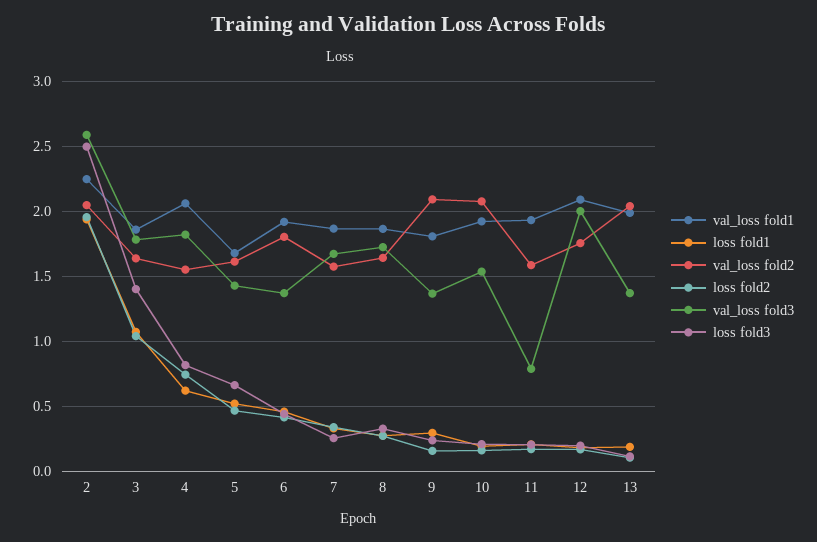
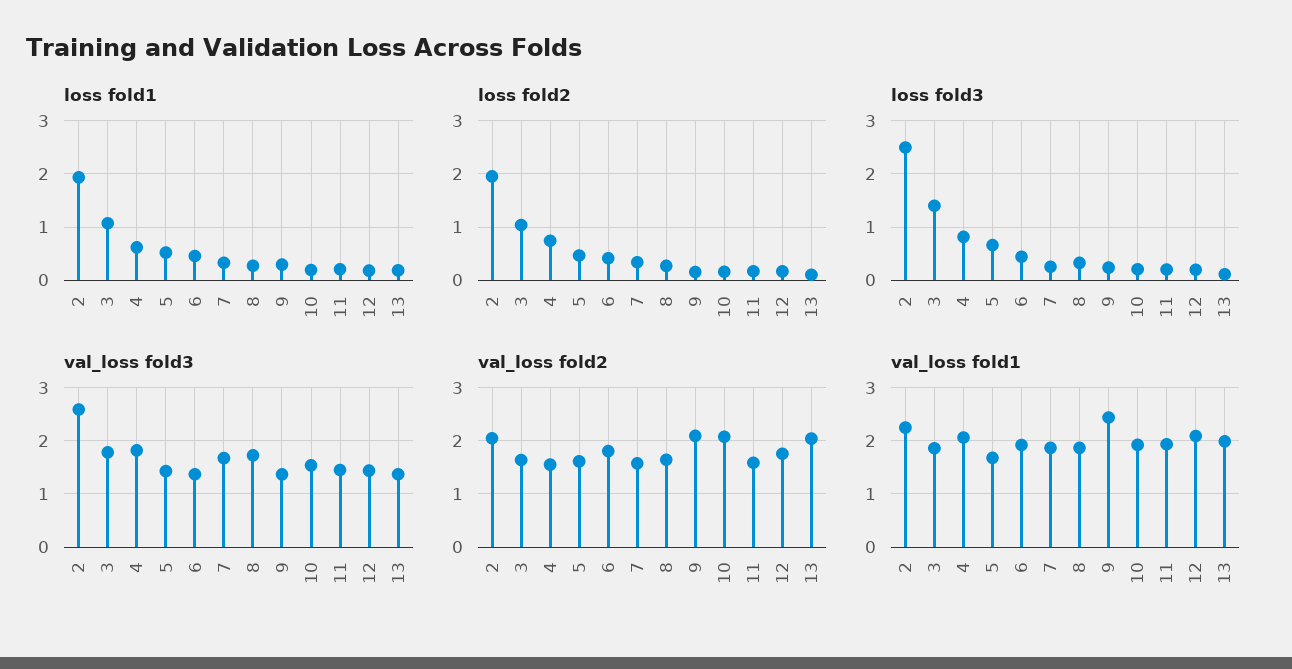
  {
    "val_loss fold1": {
      "2": 2.25,
      "3": 1.85,
      "4": 2.05,
      "5": 1.7,
      "6": 1.9,
      "7": 1.85,
      "8": 1.85,
-     "9": 1.8,
+     "9": 2.4,
      "10": 1.9,
      "11": 1.95,
      "12": 2.1,
      "13": 2
    },
    "loss fold1": {
      "2": 1.95,
      "3": 1.05,
      "4": 0.6,
      "5": 0.5,
      "6": 0.45,
      "7": 0.35,
      "8": 0.25,
      "9": 0.3,
      "10": 0.2,
      "11": 0.2,
      "12": 0.2,
      "13": 0.2
    },
    "val_loss fold2": {
      "2": 2.05,
      "3": 1.65,
      "4": 1.55,
      "5": 1.6,
      "6": 1.8,
      "7": 1.55,
      "8": 1.65,
      "9": 2.1,
      "10": 2.1,
      "11": 1.6,
      "12": 1.75,
      "13": 2.05
    },
    "loss fold2": {
      "2": 1.95,
      "3": 1.05,
      "4": 0.75,
      "5": 0.45,
      "6": 0.4,
      "7": 0.35,
      "8": 0.25,
      "9": 0.15,
      "10": 0.15,
      "11": 0.15,
      "12": 0.15,
      "13": 0.1
    },
    "val_loss fold3": {
      "2": 2.6,
      "3": 1.8,
      "4": 1.8,
      "5": 1.45,
      "6": 1.35,
      "7": 1.65,
      "8": 1.7,
      "9": 1.35,
      "10": 1.55,
-     "11": 0.8,
+     "11": 1.4,
-     "12": 2,
+     "12": 1.4,
      "13": 1.35
    },
    "loss fold3": {
      "2": 2.5,
      "3": 1.4,
      "4": 0.8,
      "5": 0.65,
      "6": 0.45,
      "7": 0.25,
      "8": 0.35,
      "9": 0.25,
      "10": 0.2,
      "11": 0.2,
      "12": 0.2,
      "13": 0.1
    }
  }

